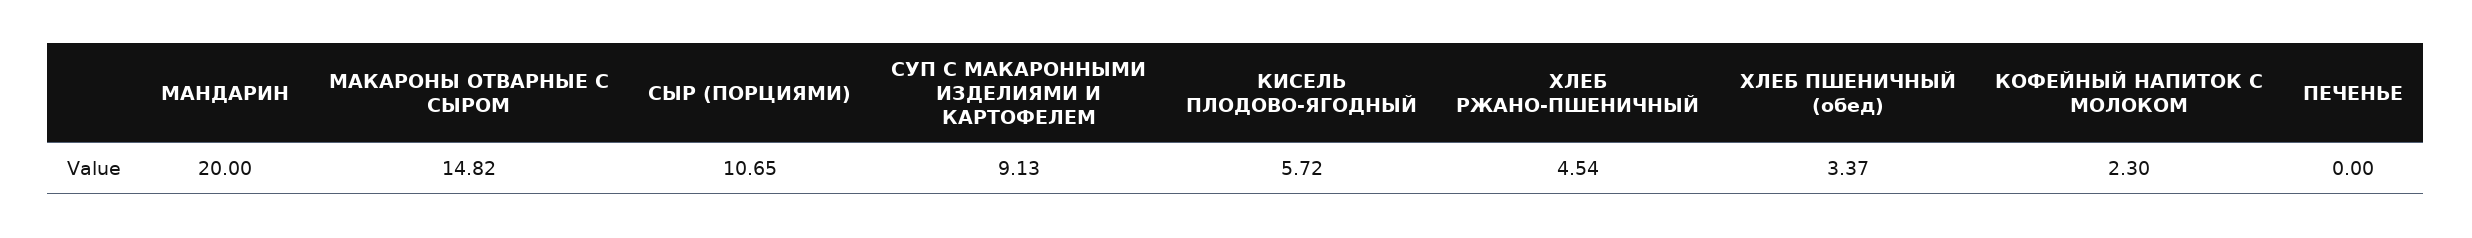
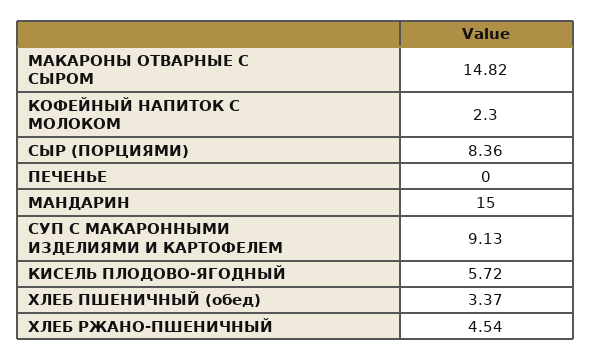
  {
-   "МАНДАРИН": 20,
+   "МАНДАРИН": 15,
    "МАКАРОНЫ ОТВАРНЫЕ С СЫРОМ": 14.82,
-   "СЫР (ПОРЦИЯМИ)": 10.65,
+   "СЫР (ПОРЦИЯМИ)": 8.36,
    "СУП С МАКАРОННЫМИ ИЗДЕЛИЯМИ И КАРТОФЕЛЕМ": 9.13,
    "КИСЕЛЬ ПЛОДОВО-ЯГОДНЫЙ": 5.72,
    "ХЛЕБ РЖАНО-ПШЕНИЧНЫЙ": 4.54,
    "ХЛЕБ ПШЕНИЧНЫЙ (обед)": 3.37,
    "КОФЕЙНЫЙ НАПИТОК С МОЛОКОМ": 2.3,
    "ПЕЧЕНЬЕ": 0
  }

